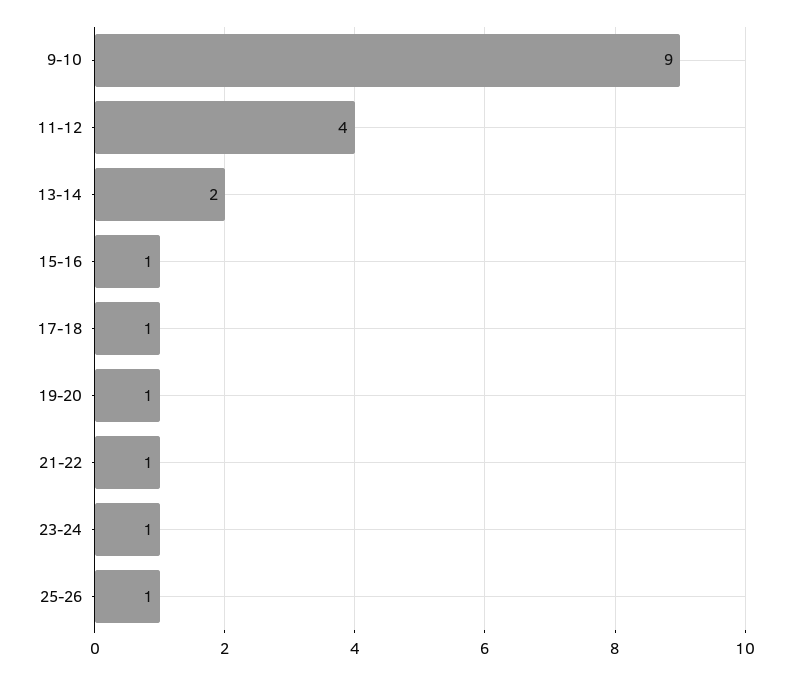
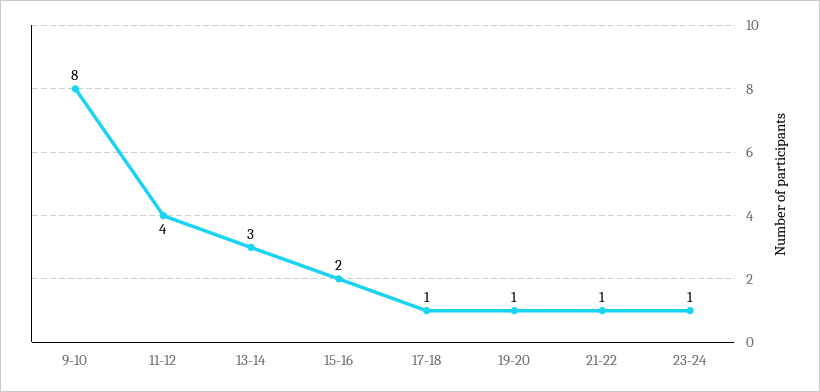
  {
-   "9-10": 9,
+   "9-10": 8,
    "11-12": 4,
-   "13-14": 2,
+   "13-14": 3,
-   "15-16": 1,
+   "15-16": 2,
    "17-18": 1,
    "19-20": 1,
    "21-22": 1,
-   "23-24": 1,
+   "23-24": 1
-   "25-26": 1
  }

